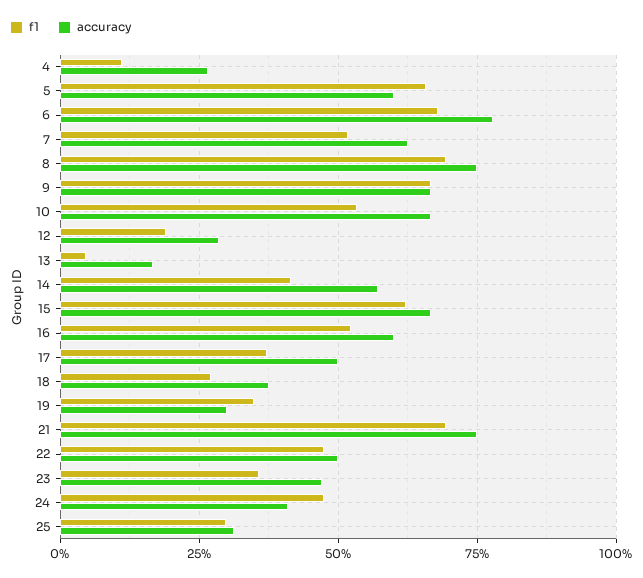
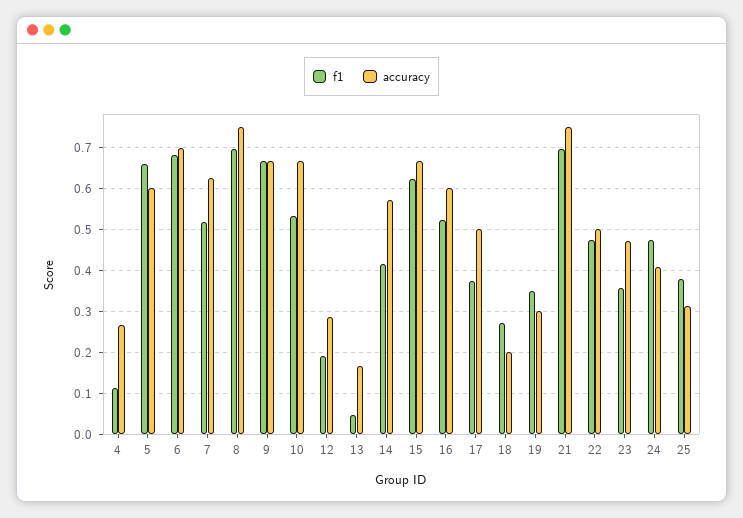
  {
    "f1": {
      "4": 0.12,
      "5": 0.66,
      "6": 0.68,
      "7": 0.52,
      "8": 0.7,
      "9": 0.66,
      "10": 0.54,
      "12": 0.2,
      "13": 0.04,
      "14": 0.42,
      "15": 0.62,
      "16": 0.52,
      "17": 0.38,
      "18": 0.28,
      "19": 0.34,
      "21": 0.7,
      "22": 0.48,
      "23": 0.36,
      "24": 0.48,
-     "25": 0.3
+     "25": 0.38
    },
    "accuracy": {
      "4": 0.26,
      "5": 0.6,
-     "6": 0.775,
+     "6": 0.7,
      "7": 0.62,
      "8": 0.76,
      "9": 0.66,
      "10": 0.66,
      "12": 0.28,
      "13": 0.16,
      "14": 0.58,
      "15": 0.66,
      "16": 0.6,
      "17": 0.5,
-     "18": 0.375,
+     "18": 0.2,
      "19": 0.3,
      "21": 0.76,
      "22": 0.5,
      "23": 0.48,
      "24": 0.4,
      "25": 0.32
    }
  }

